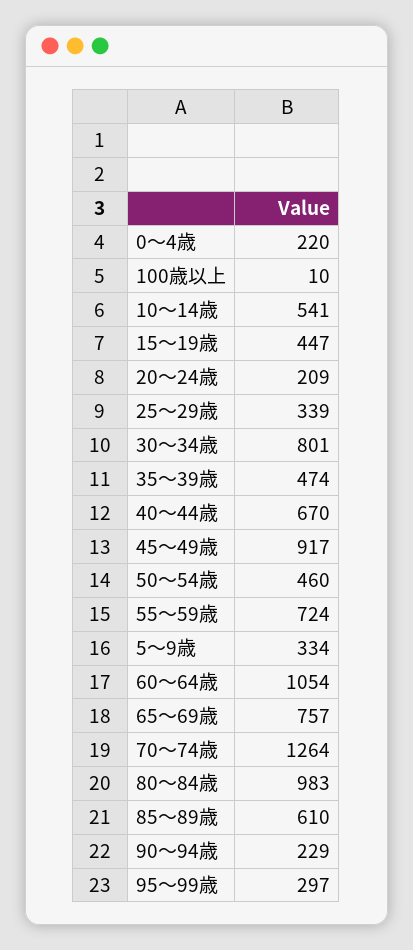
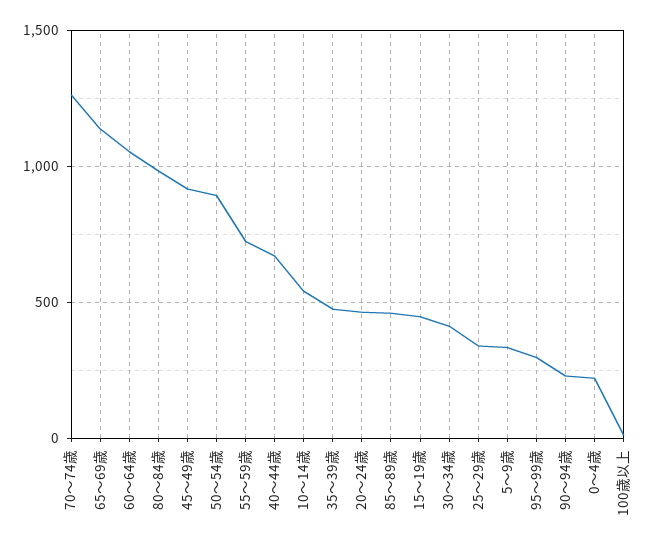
  {
    "0～4歳": 220,
    "100歳以上": 10,
    "10～14歳": 541,
    "15～19歳": 447,
-   "20～24歳": 209,
+   "20～24歳": 450,
    "25～29歳": 339,
-   "30～34歳": 801,
+   "30～34歳": 400,
    "35～39歳": 474,
    "40～44歳": 670,
    "45～49歳": 917,
-   "50～54歳": 460,
+   "50～54歳": 900,
    "55～59歳": 724,
    "5～9歳": 334,
    "60～64歳": 1054,
-   "65～69歳": 757,
+   "65～69歳": 1150,
    "70～74歳": 1264,
    "80～84歳": 983,
-   "85～89歳": 610,
+   "85～89歳": 450,
    "90～94歳": 229,
    "95～99歳": 297
  }

